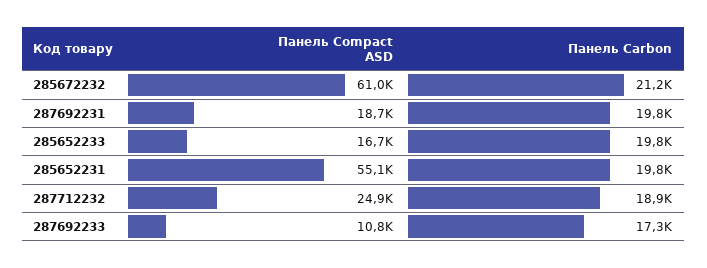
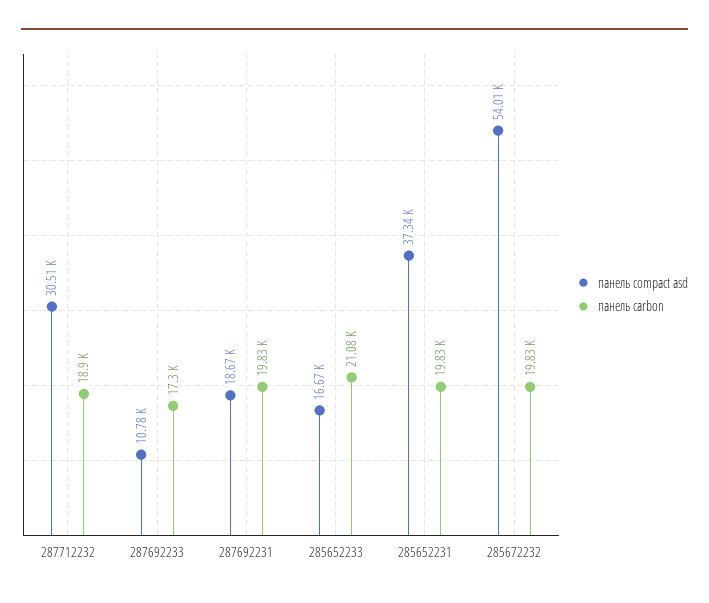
  {
    "Панель Compact ASD": {
-     "285672232": 61000,
+     "285672232": 54010,
      "287692231": 18670,
      "285652233": 16670,
-     "285652231": 55100,
+     "285652231": 37340,
-     "287712232": 24900,
+     "287712232": 30510,
      "287692233": 10780
    },
    "Панель Carbon": {
-     "285672232": 21200,
+     "285672232": 19830,
      "287692231": 19830,
-     "285652233": 19800,
+     "285652233": 21080,
      "285652231": 19830,
      "287712232": 18900,
      "287692233": 17300
    }
  }

